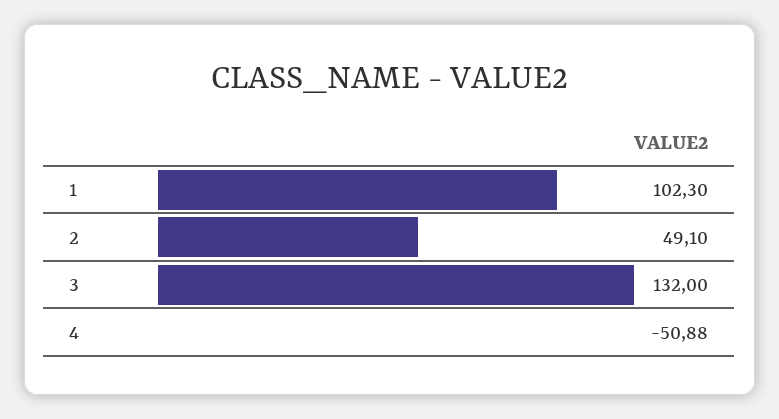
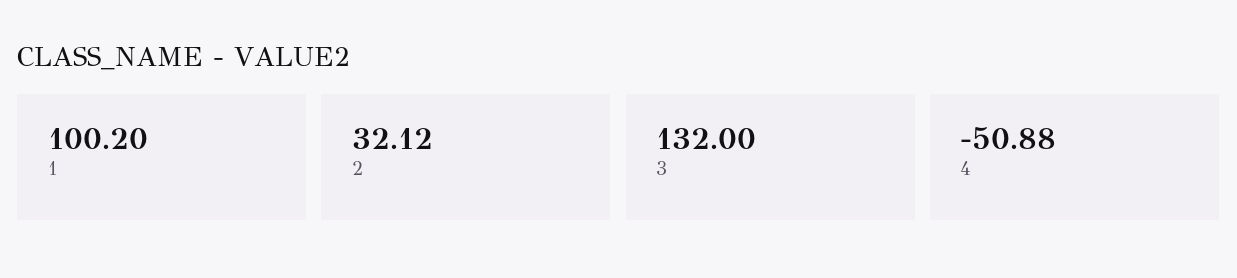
  {
-   "1": 102.3,
+   "1": 100.2,
-   "2": 49.1,
+   "2": 32.12,
    "3": 132,
    "4": -50.88
  }

